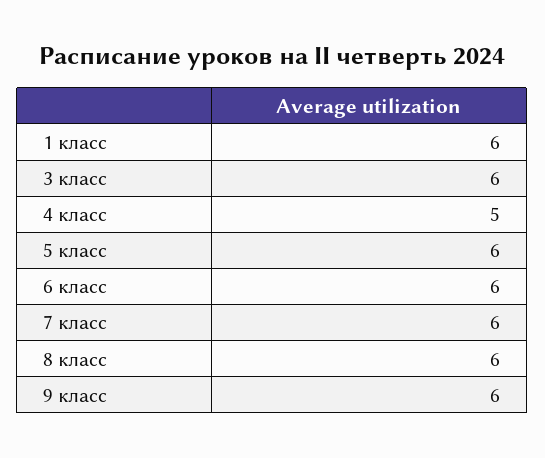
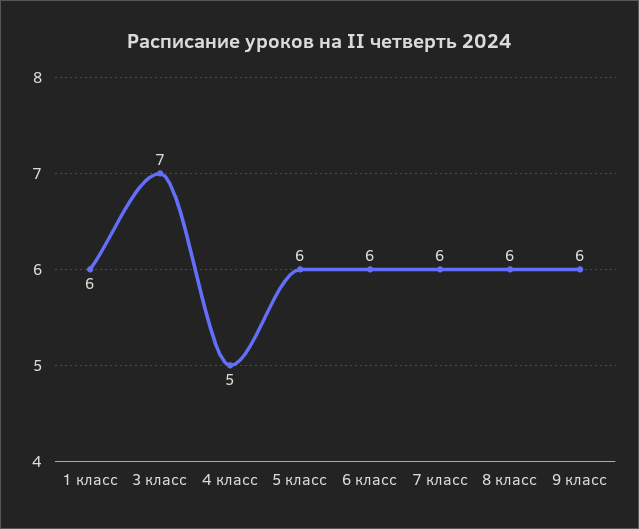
  {
    "1 класс": 6,
-   "3 класс": 6,
+   "3 класс": 7,
    "4 класс": 5,
    "5 класс": 6,
    "6 класс": 6,
    "7 класс": 6,
    "8 класс": 6,
    "9 класс": 6
  }

